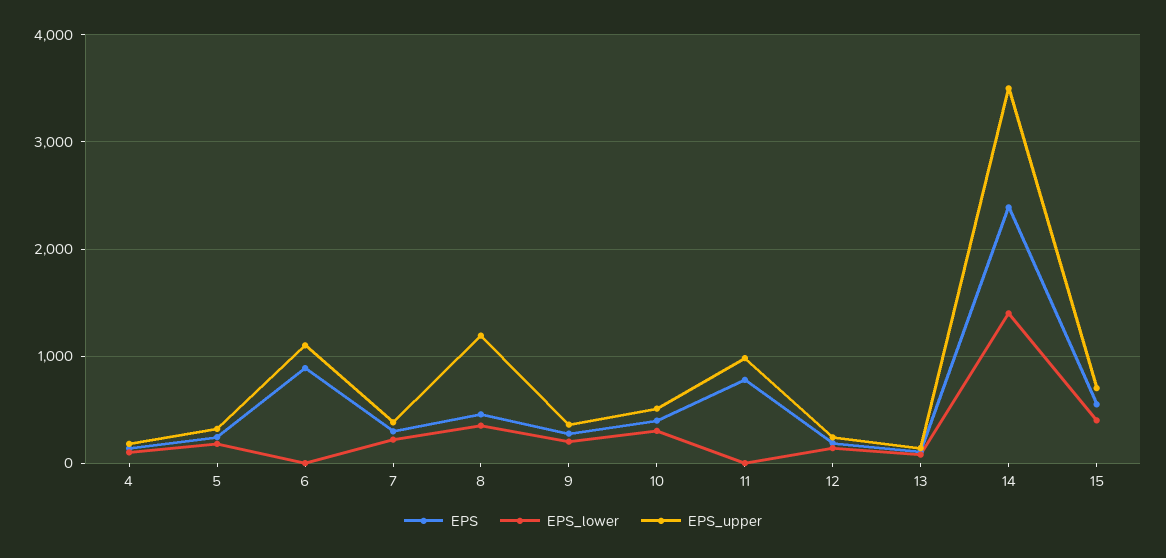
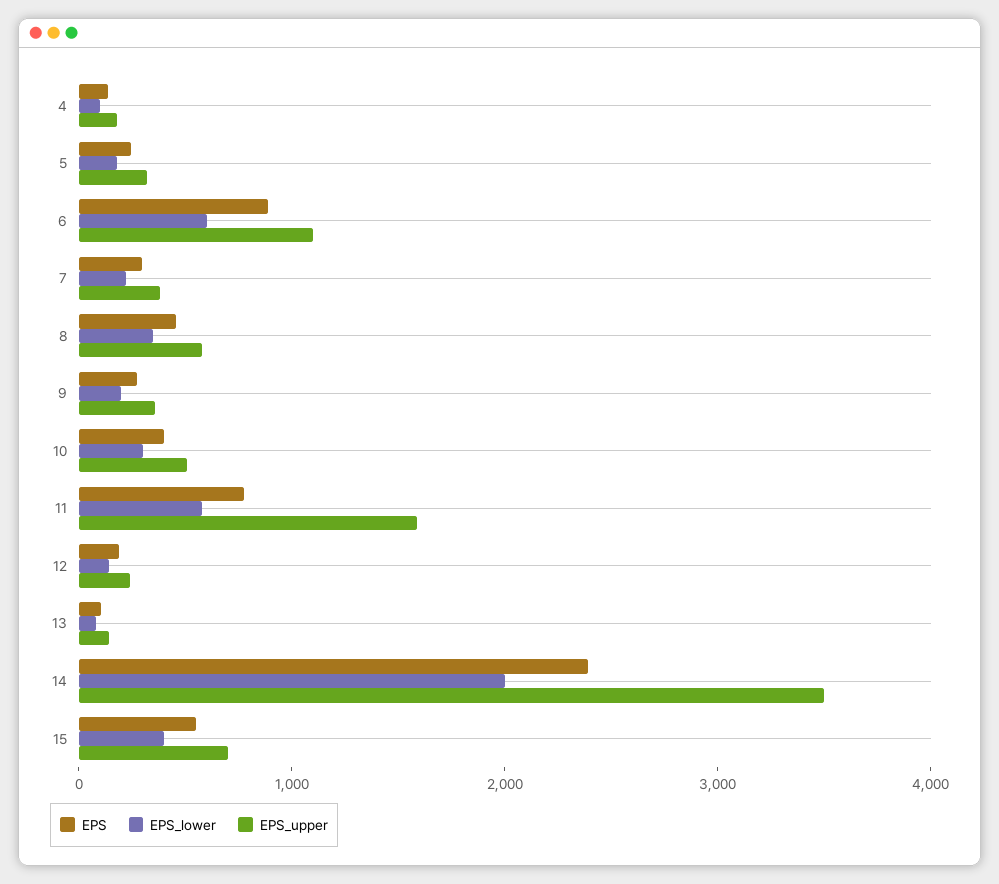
  {
    "EPS": {
      "4": 100,
      "5": 200,
      "6": 900,
      "7": 300,
      "8": 500,
      "9": 300,
      "10": 400,
      "11": 800,
      "12": 200,
      "13": 100,
      "14": 2400,
      "15": 500
    },
    "EPS_lower": {
      "4": 100,
      "5": 200,
-     "6": 0,
+     "6": 600,
      "7": 200,
      "8": 400,
      "9": 200,
      "10": 300,
-     "11": 0,
+     "11": 600,
      "12": 100,
      "13": 100,
-     "14": 1400,
+     "14": 2000,
      "15": 400
    },
    "EPS_upper": {
      "4": 200,
      "5": 300,
      "6": 1100,
      "7": 400,
-     "8": 1200,
+     "8": 600,
      "9": 400,
      "10": 500,
-     "11": 1000,
+     "11": 1600,
      "12": 200,
      "13": 100,
      "14": 3500,
      "15": 700
    }
  }

